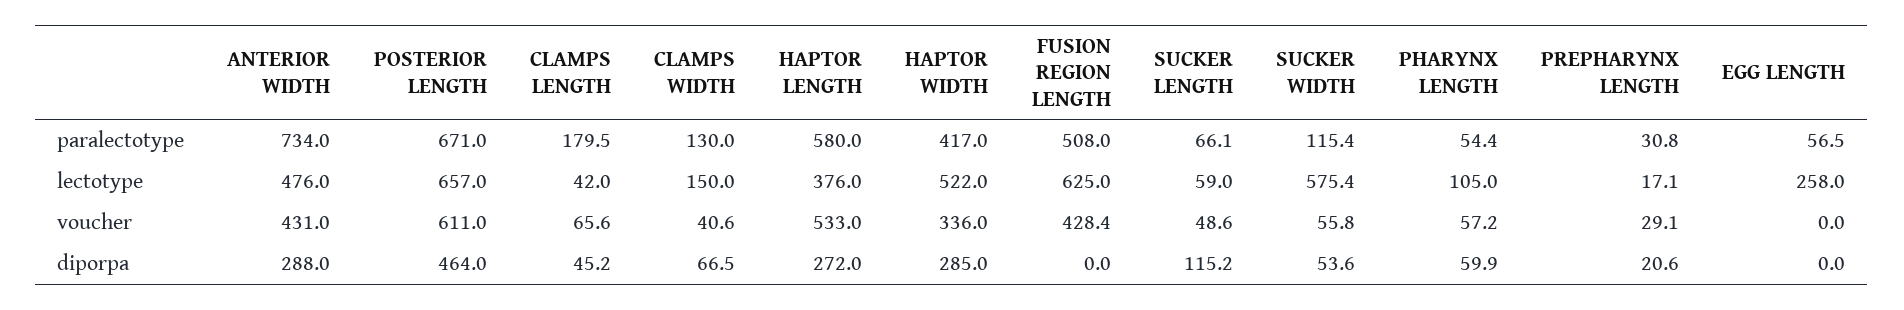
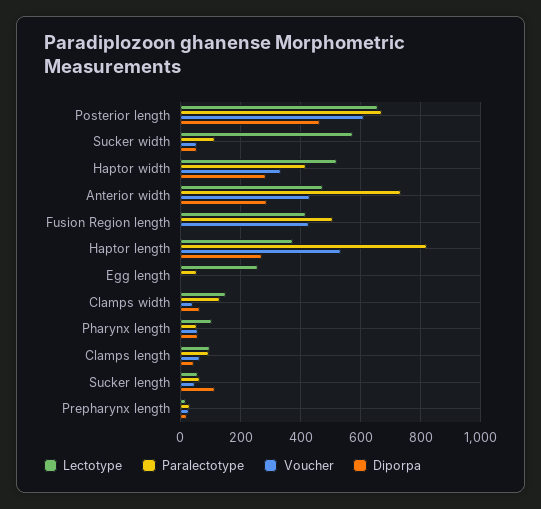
  {
    "paralectotype": {
      "ANTERIOR WIDTH": 734,
      "POSTERIOR LENGTH": 671,
-     "CLAMPS LENGTH": 179.5,
+     "CLAMPS LENGTH": 100,
      "CLAMPS WIDTH": 130,
-     "HAPTOR LENGTH": 580,
+     "HAPTOR LENGTH": 820,
      "HAPTOR WIDTH": 417,
      "FUSION REGION LENGTH": 508,
      "SUCKER LENGTH": 66.1,
      "SUCKER WIDTH": 115.4,
      "PHARYNX LENGTH": 54.4,
      "PREPHARYNX LENGTH": 30.8,
      "EGG LENGTH": 56.5
    },
    "lectotype": {
      "ANTERIOR WIDTH": 476,
      "POSTERIOR LENGTH": 657,
-     "CLAMPS LENGTH": 42,
+     "CLAMPS LENGTH": 100,
      "CLAMPS WIDTH": 150,
      "HAPTOR LENGTH": 376,
      "HAPTOR WIDTH": 522,
-     "FUSION REGION LENGTH": 625,
+     "FUSION REGION LENGTH": 420,
      "SUCKER LENGTH": 59,
      "SUCKER WIDTH": 575.4,
      "PHARYNX LENGTH": 105,
      "PREPHARYNX LENGTH": 17.1,
      "EGG LENGTH": 258
    },
    "voucher": {
      "ANTERIOR WIDTH": 431,
      "POSTERIOR LENGTH": 611,
      "CLAMPS LENGTH": 65.6,
      "CLAMPS WIDTH": 40.6,
      "HAPTOR LENGTH": 533,
      "HAPTOR WIDTH": 336,
      "FUSION REGION LENGTH": 428.4,
      "SUCKER LENGTH": 48.6,
      "SUCKER WIDTH": 55.8,
      "PHARYNX LENGTH": 57.2,
      "PREPHARYNX LENGTH": 29.1,
      "EGG LENGTH": 0
    },
    "diporpa": {
      "ANTERIOR WIDTH": 288,
      "POSTERIOR LENGTH": 464,
      "CLAMPS LENGTH": 45.2,
      "CLAMPS WIDTH": 66.5,
      "HAPTOR LENGTH": 272,
      "HAPTOR WIDTH": 285,
      "FUSION REGION LENGTH": 0,
      "SUCKER LENGTH": 115.2,
      "SUCKER WIDTH": 53.6,
      "PHARYNX LENGTH": 59.9,
      "PREPHARYNX LENGTH": 20.6,
      "EGG LENGTH": 0
    }
  }

